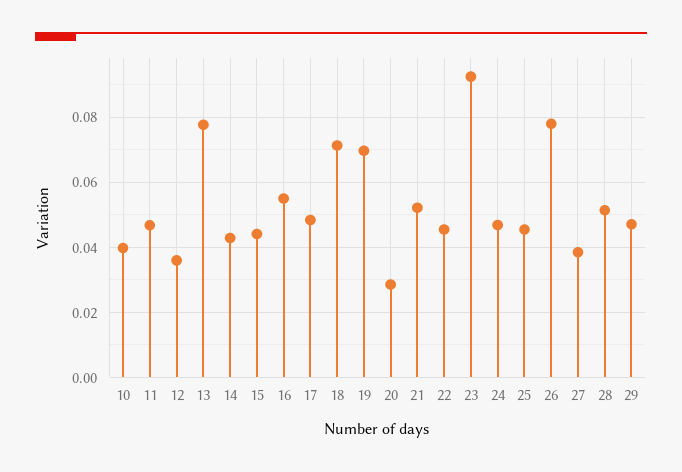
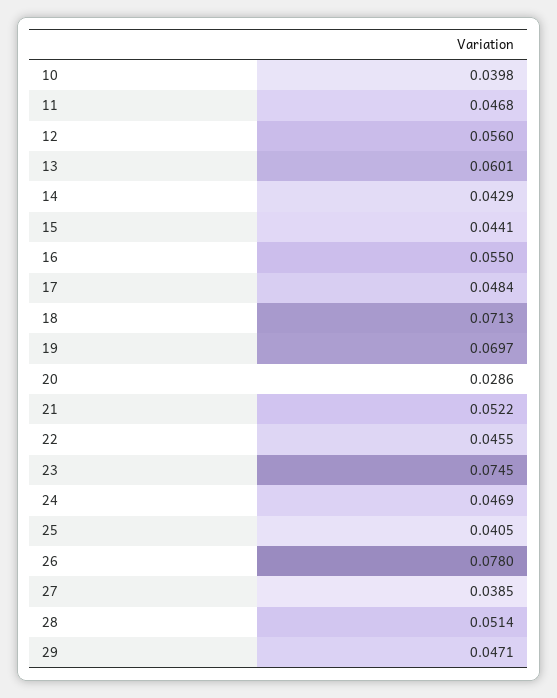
  {
    "10": 0.0398,
    "11": 0.0468,
-   "12": 0.036,
+   "12": 0.056,
-   "13": 0.078,
+   "13": 0.0601,
    "14": 0.0429,
    "15": 0.0441,
    "16": 0.055,
    "17": 0.0484,
    "18": 0.0713,
    "19": 0.0697,
    "20": 0.0286,
    "21": 0.0522,
    "22": 0.0455,
-   "23": 0.092,
+   "23": 0.0745,
    "24": 0.0469,
-   "25": 0.046,
+   "25": 0.0405,
    "26": 0.078,
    "27": 0.0385,
    "28": 0.0514,
    "29": 0.0471
  }

